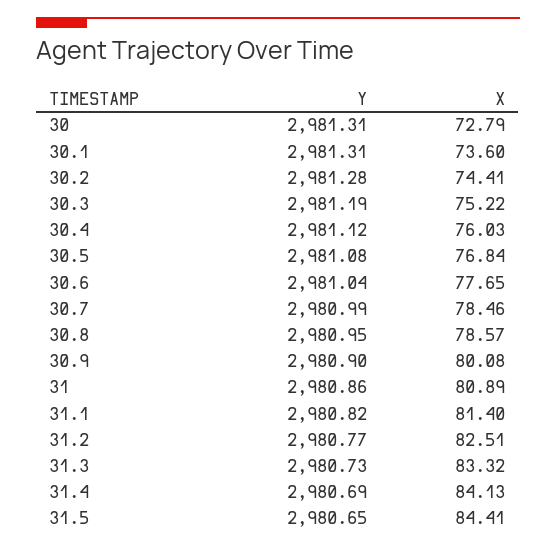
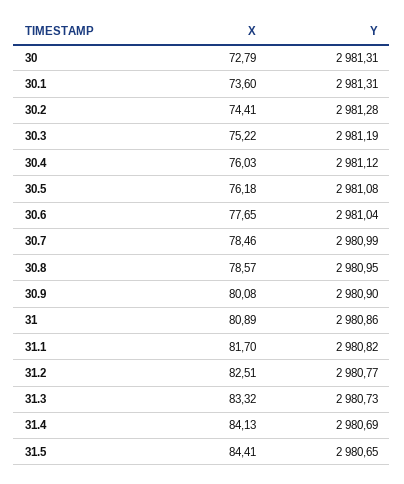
  {
    "Y": {
      "30": 2981.31,
      "30.1": 2981.31,
      "30.2": 2981.28,
      "30.3": 2981.19,
      "30.4": 2981.12,
      "30.5": 2981.08,
      "30.6": 2981.04,
      "30.7": 2980.99,
      "30.8": 2980.95,
      "30.9": 2980.9,
      "31": 2980.86,
      "31.1": 2980.82,
      "31.2": 2980.77,
      "31.3": 2980.73,
      "31.4": 2980.69,
      "31.5": 2980.65
    },
    "X": {
      "30": 72.79,
      "30.1": 73.6,
      "30.2": 74.41,
      "30.3": 75.22,
      "30.4": 76.03,
-     "30.5": 76.84,
+     "30.5": 76.18,
      "30.6": 77.65,
      "30.7": 78.46,
      "30.8": 78.57,
      "30.9": 80.08,
      "31": 80.89,
-     "31.1": 81.4,
+     "31.1": 81.7,
      "31.2": 82.51,
      "31.3": 83.32,
      "31.4": 84.13,
      "31.5": 84.41
    }
  }

